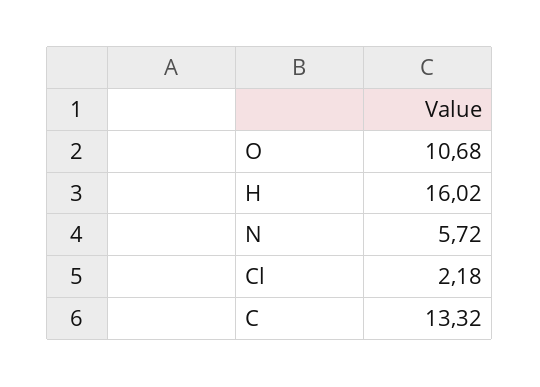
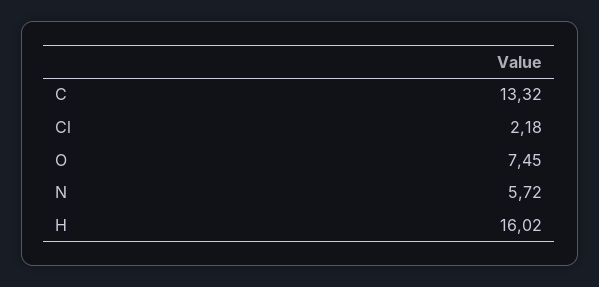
  {
-   "O": 10.68,
+   "O": 7.45,
    "H": 16.02,
    "N": 5.72,
    "Cl": 2.18,
    "C": 13.32
  }

